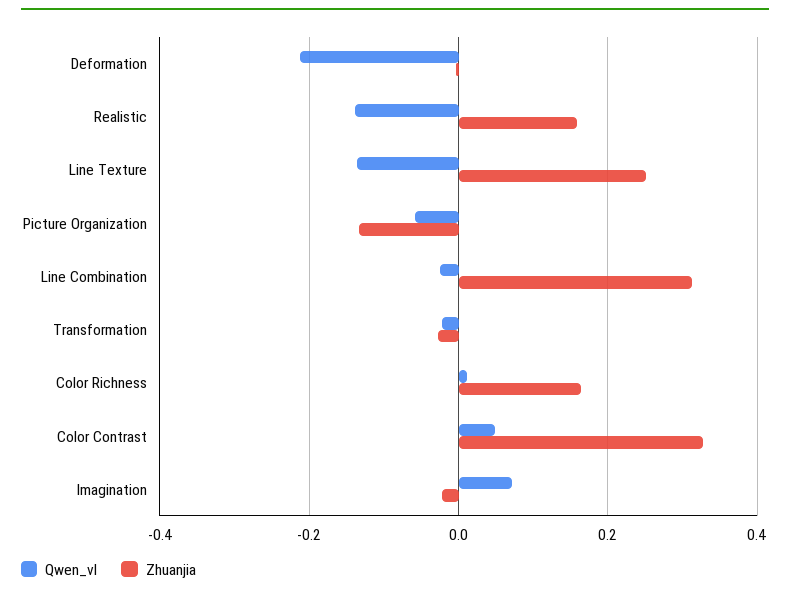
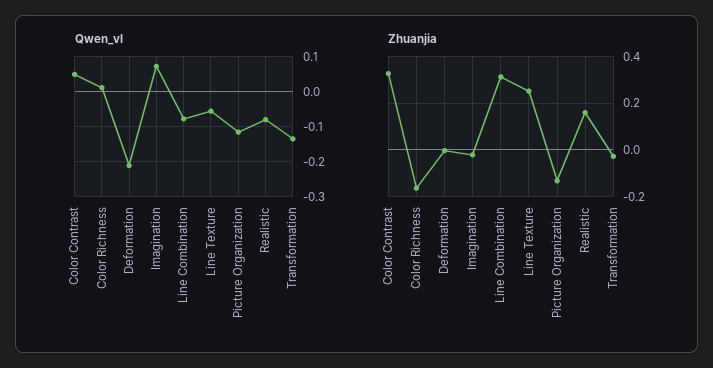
  {
    "Qwen_vl": {
      "Deformation": -0.22,
-     "Realistic": -0.14,
+     "Realistic": -0.08,
-     "Line Texture": -0.14,
+     "Line Texture": -0.06,
-     "Picture Organization": -0.06,
+     "Picture Organization": -0.12,
-     "Line Combination": -0.02,
+     "Line Combination": -0.08,
-     "Transformation": -0.02,
+     "Transformation": -0.14,
      "Color Richness": 0.02,
      "Color Contrast": 0.04,
      "Imagination": 0.08
    },
    "Zhuanjia": {
      "Deformation": 0,
      "Realistic": 0.16,
      "Line Texture": 0.26,
      "Picture Organization": -0.14,
      "Line Combination": 0.32,
      "Transformation": -0.02,
-     "Color Richness": 0.16,
+     "Color Richness": -0.15,
      "Color Contrast": 0.32,
      "Imagination": -0.02
    }
  }

